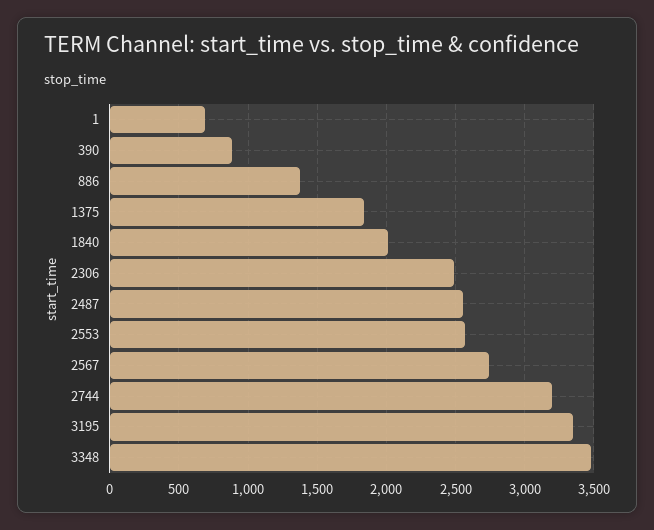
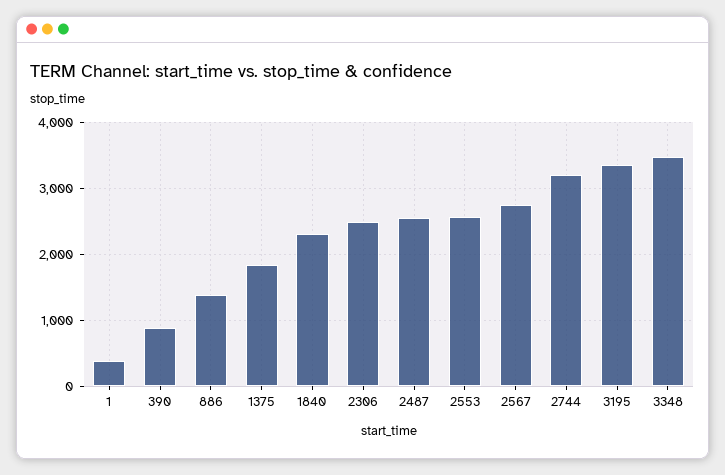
  {
-   "1": 700,
+   "1": 400,
    "390": 900,
    "886": 1350,
    "1375": 1850,
-   "1840": 2000,
+   "1840": 2300,
    "2306": 2500,
    "2487": 2550,
    "2553": 2550,
    "2567": 2750,
    "2744": 3200,
    "3195": 3350,
    "3348": 3500
  }

